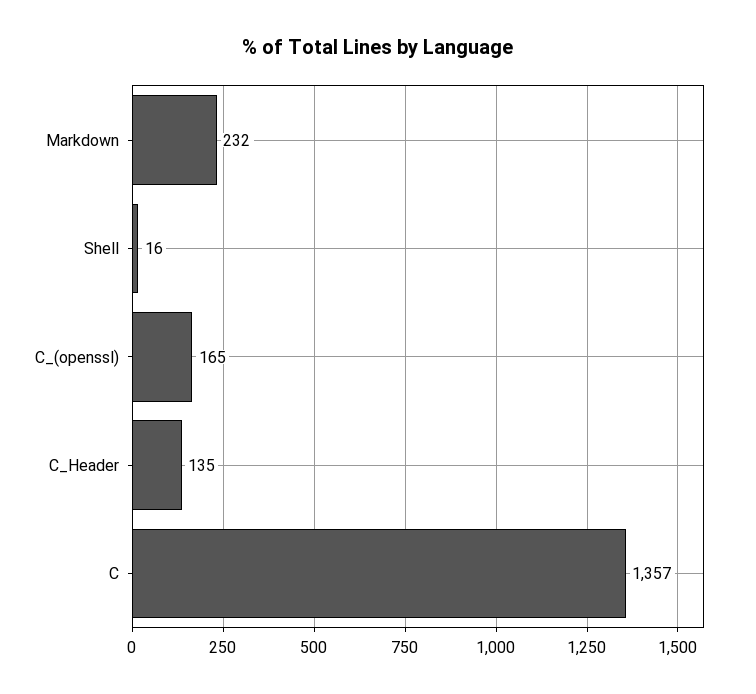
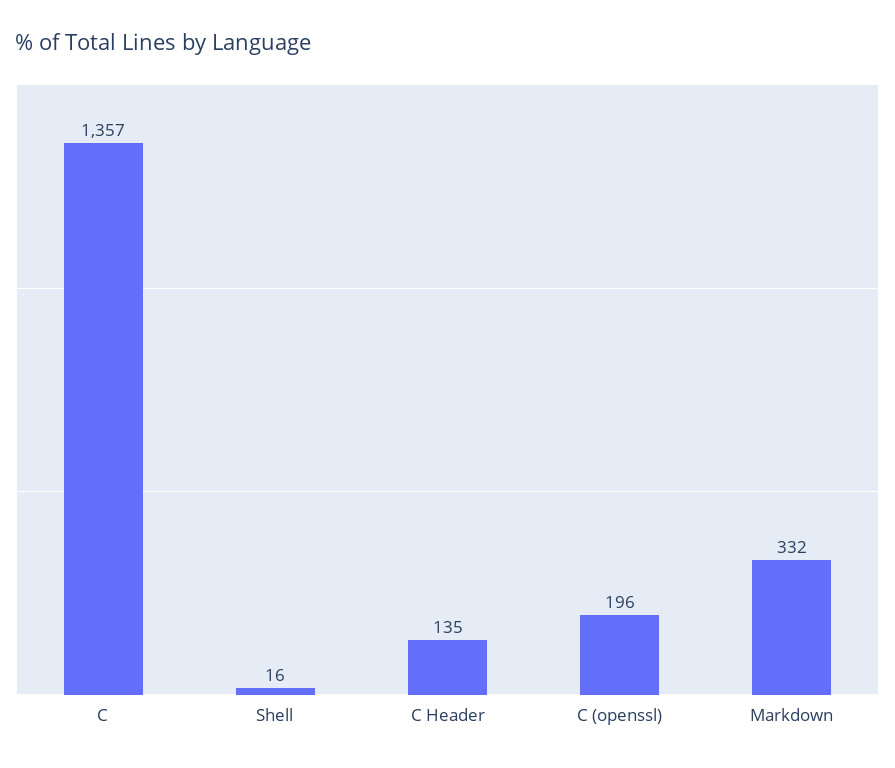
  {
-   "Markdown": 232,
+   "Markdown": 332,
    "Shell": 16,
-   "C_(openssl)": 165,
+   "C_(openssl)": 196,
    "C_Header": 135,
    "C": 1357
  }

